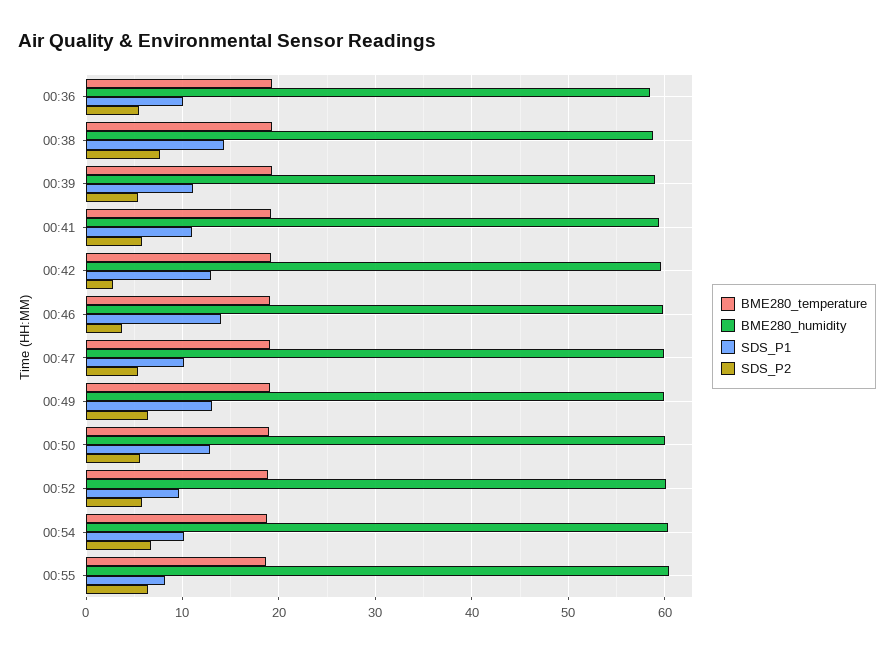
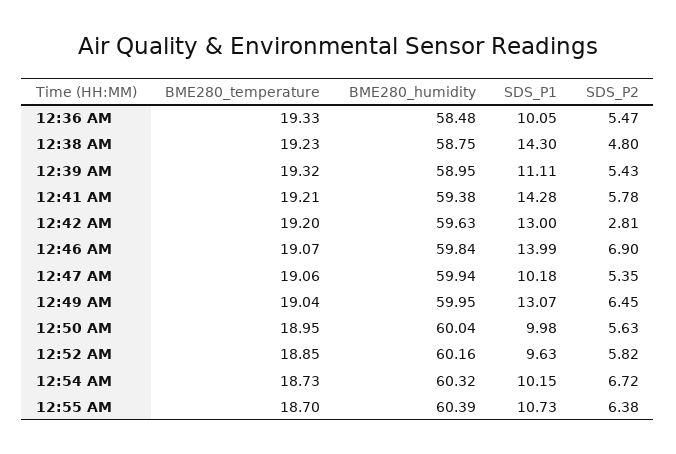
  {
    "BME280_temperature": {
      "00:36": 19.33,
      "00:38": 19.23,
      "00:39": 19.32,
      "00:41": 19.21,
      "00:42": 19.2,
      "00:46": 19.07,
      "00:47": 19.06,
      "00:49": 19.04,
      "00:50": 18.95,
      "00:52": 18.85,
      "00:54": 18.73,
      "00:55": 18.7
    },
    "BME280_humidity": {
      "00:36": 58.48,
      "00:38": 58.75,
      "00:39": 58.95,
      "00:41": 59.38,
      "00:42": 59.63,
      "00:46": 59.84,
      "00:47": 59.94,
      "00:49": 59.95,
      "00:50": 60.04,
      "00:52": 60.16,
      "00:54": 60.32,
      "00:55": 60.39
    },
    "SDS_P1": {
      "00:36": 10.05,
      "00:38": 14.3,
      "00:39": 11.11,
-     "00:41": 11,
+     "00:41": 14.28,
      "00:42": 13,
      "00:46": 13.99,
      "00:47": 10.18,
      "00:49": 13.07,
-     "00:50": 13,
+     "00:50": 9.98,
      "00:52": 9.63,
      "00:54": 10.15,
-     "00:55": 8
+     "00:55": 10.73
    },
    "SDS_P2": {
      "00:36": 5.47,
-     "00:38": 8,
+     "00:38": 4.8,
      "00:39": 5.43,
      "00:41": 5.78,
      "00:42": 2.81,
-     "00:46": 4,
+     "00:46": 6.9,
      "00:47": 5.35,
      "00:49": 6.45,
      "00:50": 5.63,
      "00:52": 5.82,
      "00:54": 6.72,
      "00:55": 6.38
    }
  }

